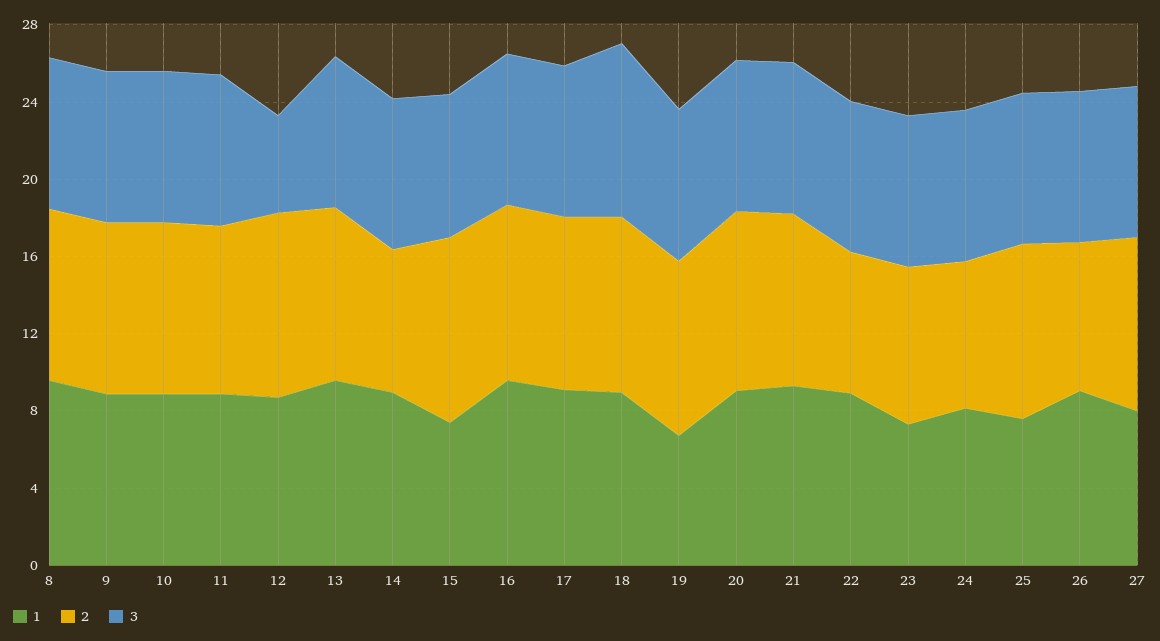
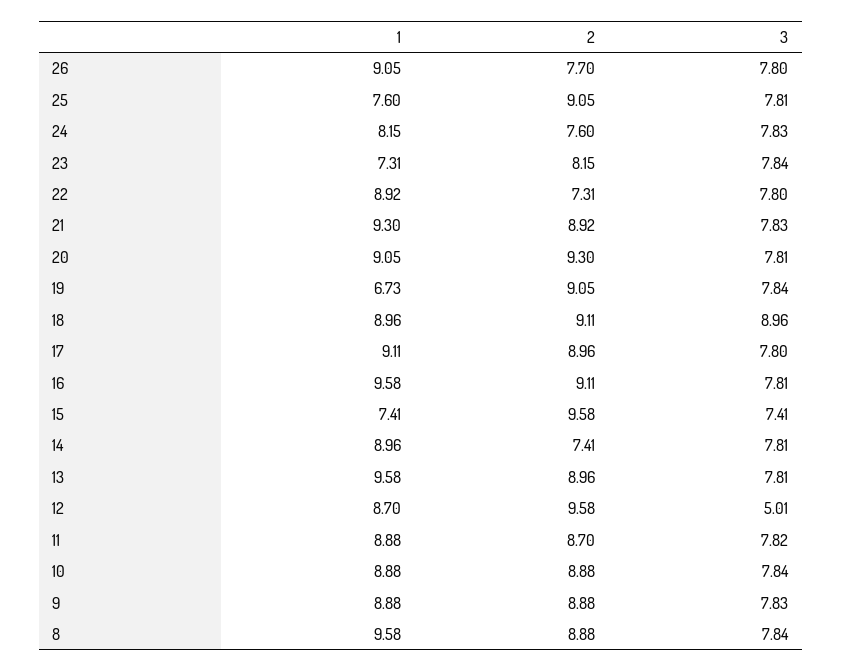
  {
    "1": {
      "8": 9.58,
      "9": 8.88,
      "10": 8.88,
      "11": 8.88,
      "12": 8.7,
      "13": 9.58,
      "14": 8.96,
      "15": 7.41,
      "16": 9.58,
      "17": 9.11,
      "18": 8.96,
      "19": 6.73,
      "20": 9.05,
      "21": 9.3,
      "22": 8.92,
      "23": 7.31,
      "24": 8.15,
      "25": 7.6,
-     "26": 9.05,
+     "26": 9.05
-     "27": 8
    },
    "2": {
      "8": 8.88,
      "9": 8.88,
      "10": 8.88,
      "11": 8.7,
      "12": 9.58,
      "13": 8.96,
      "14": 7.41,
      "15": 9.58,
      "16": 9.11,
      "17": 8.96,
      "18": 9.11,
      "19": 9.05,
      "20": 9.3,
      "21": 8.92,
      "22": 7.31,
      "23": 8.15,
      "24": 7.6,
      "25": 9.05,
-     "26": 7.7,
+     "26": 7.7
-     "27": 9
    },
    "3": {
      "8": 7.84,
      "9": 7.83,
      "10": 7.84,
      "11": 7.82,
      "12": 5.01,
      "13": 7.81,
      "14": 7.81,
      "15": 7.41,
      "16": 7.81,
      "17": 7.8,
      "18": 8.96,
      "19": 7.84,
      "20": 7.81,
      "21": 7.83,
      "22": 7.8,
      "23": 7.84,
      "24": 7.83,
      "25": 7.81,
-     "26": 7.8,
+     "26": 7.8
-     "27": 8
    }
  }

